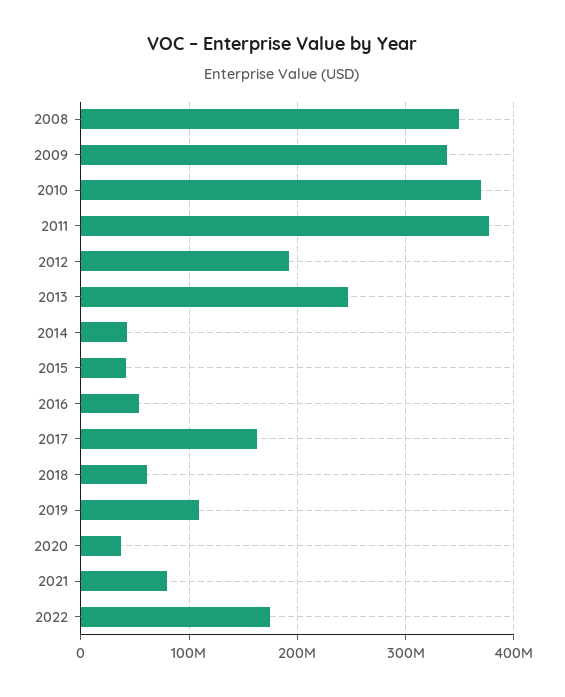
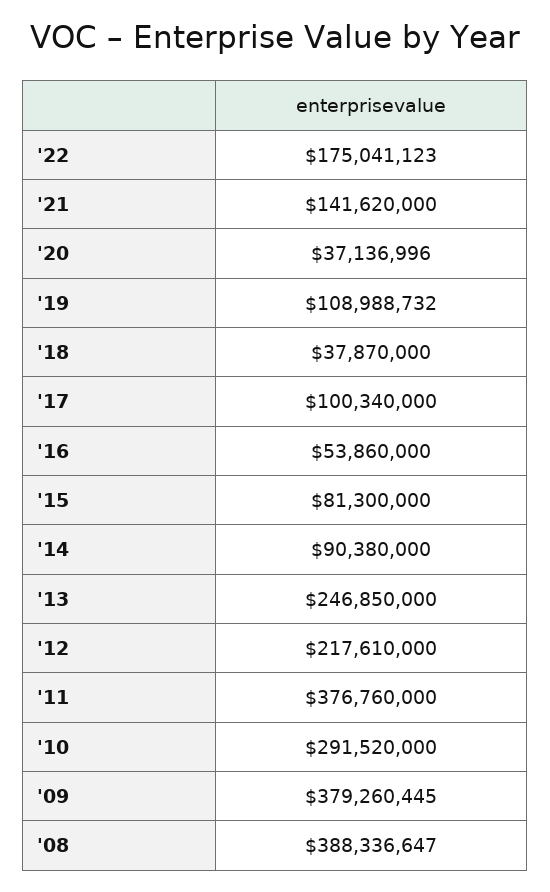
  {
-   "2008": 350000000,
+   "2008": 388336647,
-   "2009": 340000000,
+   "2009": 379260445,
-   "2010": 370000000,
+   "2010": 291520000,
    "2011": 376760000,
-   "2012": 190000000,
+   "2012": 217610000,
    "2013": 246850000,
-   "2014": 40000000,
+   "2014": 90380000,
-   "2015": 40000000,
+   "2015": 81300000,
    "2016": 53860000,
-   "2017": 160000000,
+   "2017": 100340000,
-   "2018": 60000000,
+   "2018": 37870000,
    "2019": 108988732,
    "2020": 37136996,
-   "2021": 80000000,
+   "2021": 141620000,
    "2022": 175041123
  }

